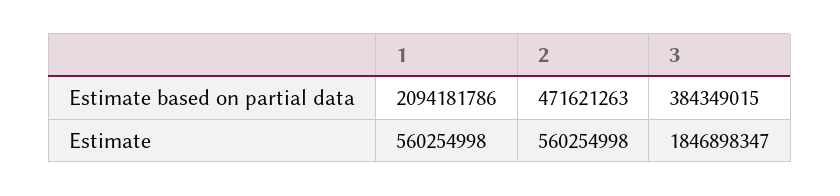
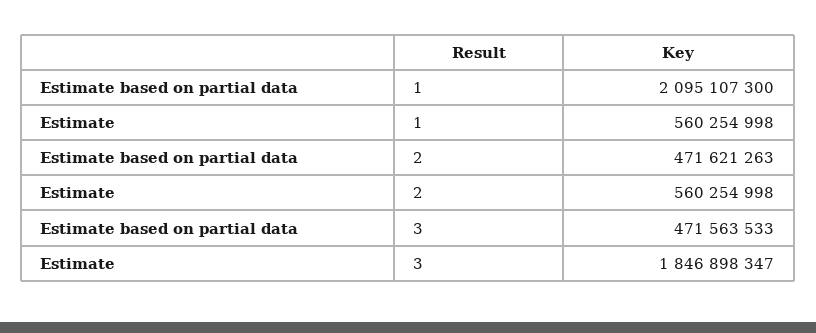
  {
    "1": {
-     "Estimate based on partial data": 2094181786,
+     "Estimate based on partial data": 2095107300,
      "Estimate": 560254998
    },
    "2": {
      "Estimate based on partial data": 471621263,
      "Estimate": 560254998
    },
    "3": {
-     "Estimate based on partial data": 384349015,
+     "Estimate based on partial data": 471563533,
      "Estimate": 1846898347
    }
  }

